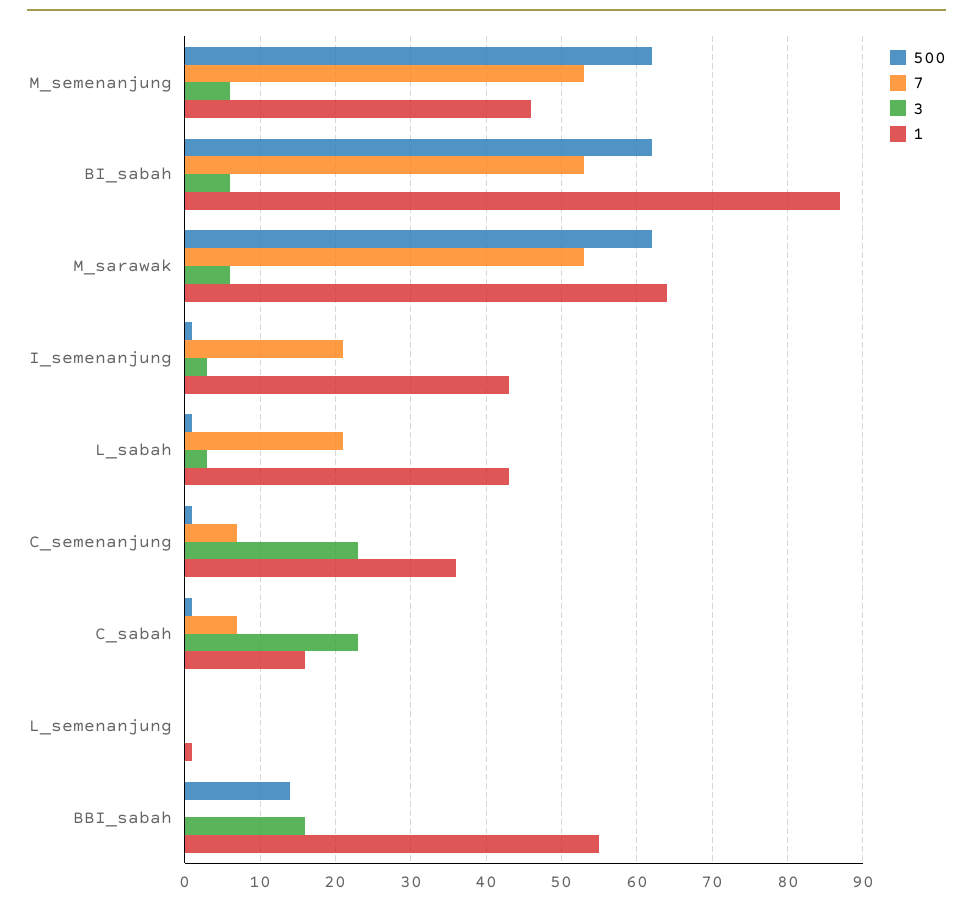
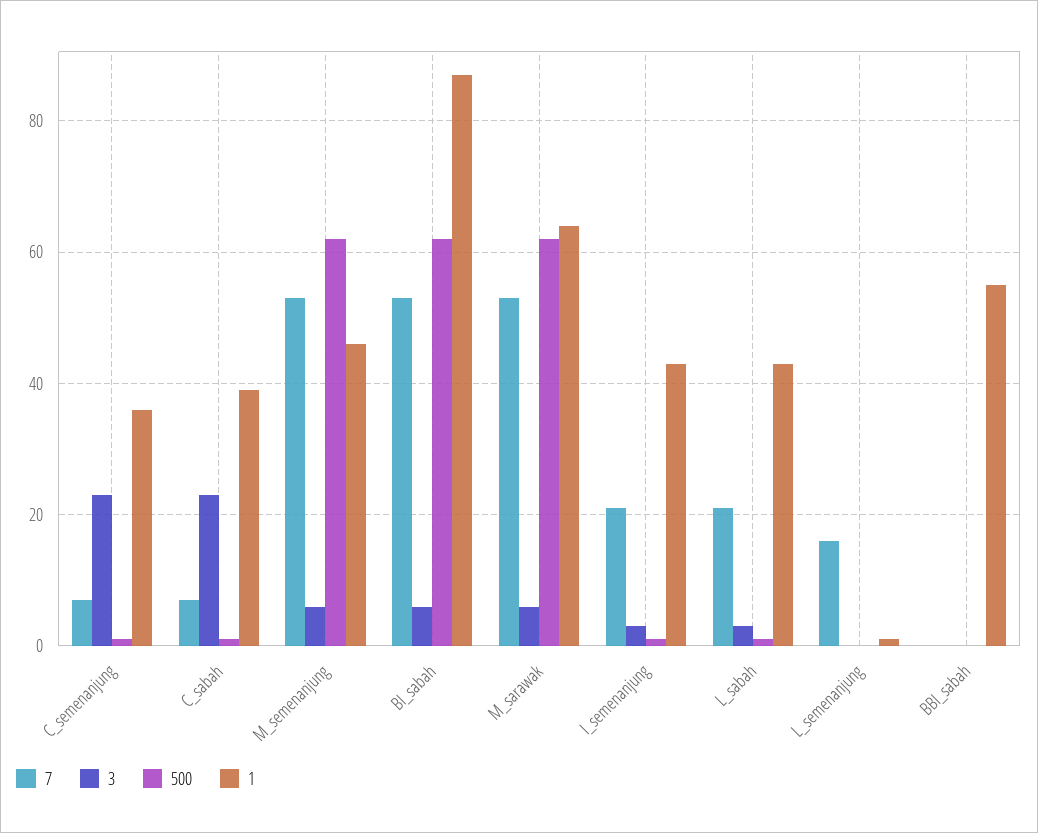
  {
    "500": {
      "M_semenanjung": 62,
      "BI_sabah": 62,
      "M_sarawak": 62,
      "I_semenanjung": 1,
      "L_sabah": 1,
      "C_semenanjung": 1,
      "C_sabah": 1,
      "L_semenanjung": 0,
-     "BBI_sabah": 14
+     "BBI_sabah": 0
    },
    "7": {
      "M_semenanjung": 53,
      "BI_sabah": 53,
      "M_sarawak": 53,
      "I_semenanjung": 21,
      "L_sabah": 21,
      "C_semenanjung": 7,
      "C_sabah": 7,
-     "L_semenanjung": 0,
+     "L_semenanjung": 15,
      "BBI_sabah": 0
    },
    "3": {
      "M_semenanjung": 6,
      "BI_sabah": 6,
      "M_sarawak": 6,
      "I_semenanjung": 3,
      "L_sabah": 3,
      "C_semenanjung": 23,
      "C_sabah": 23,
      "L_semenanjung": 0,
-     "BBI_sabah": 16
+     "BBI_sabah": 0
    },
    "1": {
      "M_semenanjung": 46,
      "BI_sabah": 87,
      "M_sarawak": 64,
      "I_semenanjung": 43,
      "L_sabah": 43,
      "C_semenanjung": 36,
-     "C_sabah": 16,
+     "C_sabah": 40,
      "L_semenanjung": 1,
      "BBI_sabah": 55
    }
  }

